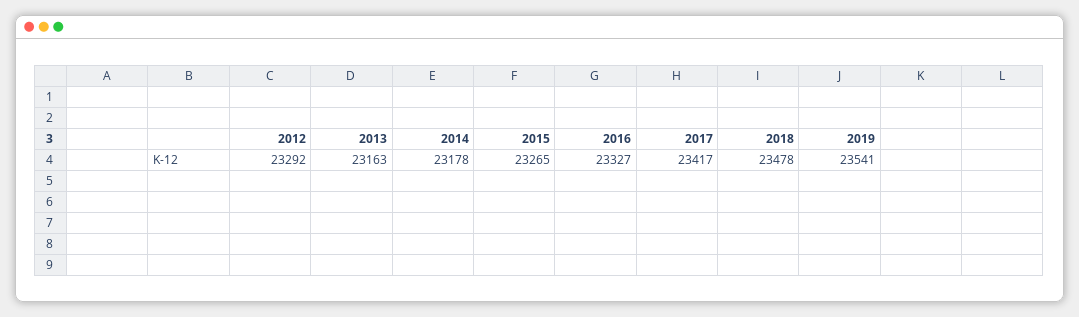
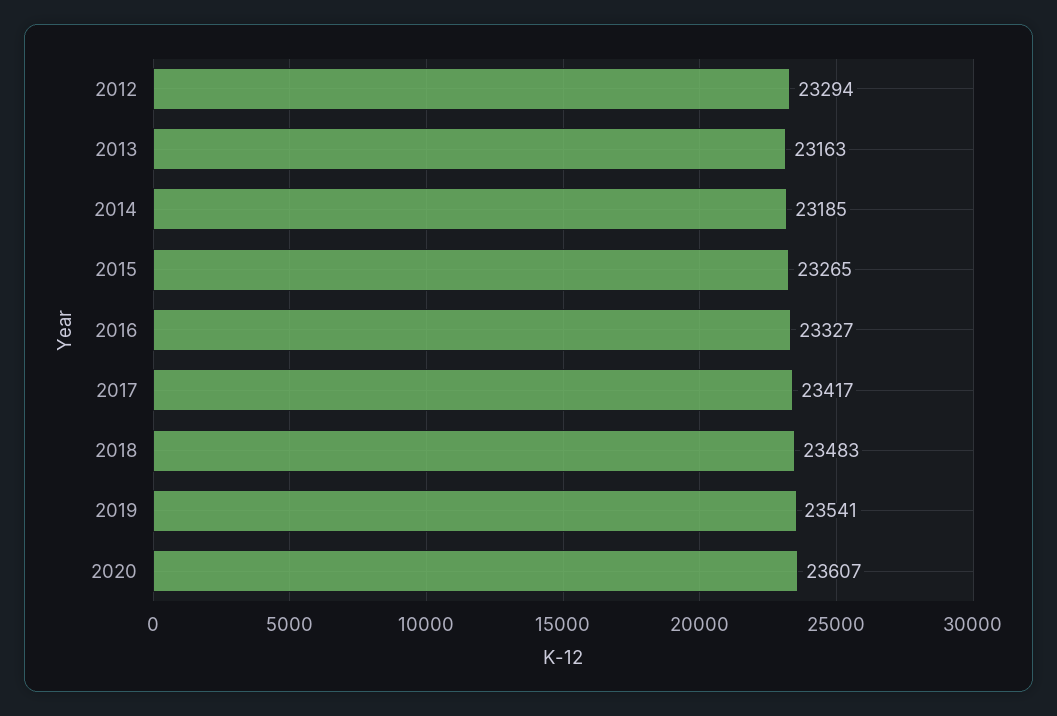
  {
-   "2012": 23292,
+   "2012": 23294,
    "2013": 23163,
-   "2014": 23178,
+   "2014": 23185,
    "2015": 23265,
    "2016": 23327,
    "2017": 23417,
-   "2018": 23478,
+   "2018": 23483,
-   "2019": 23541
+   "2019": 23541,
+   "2020": 23607
  }

